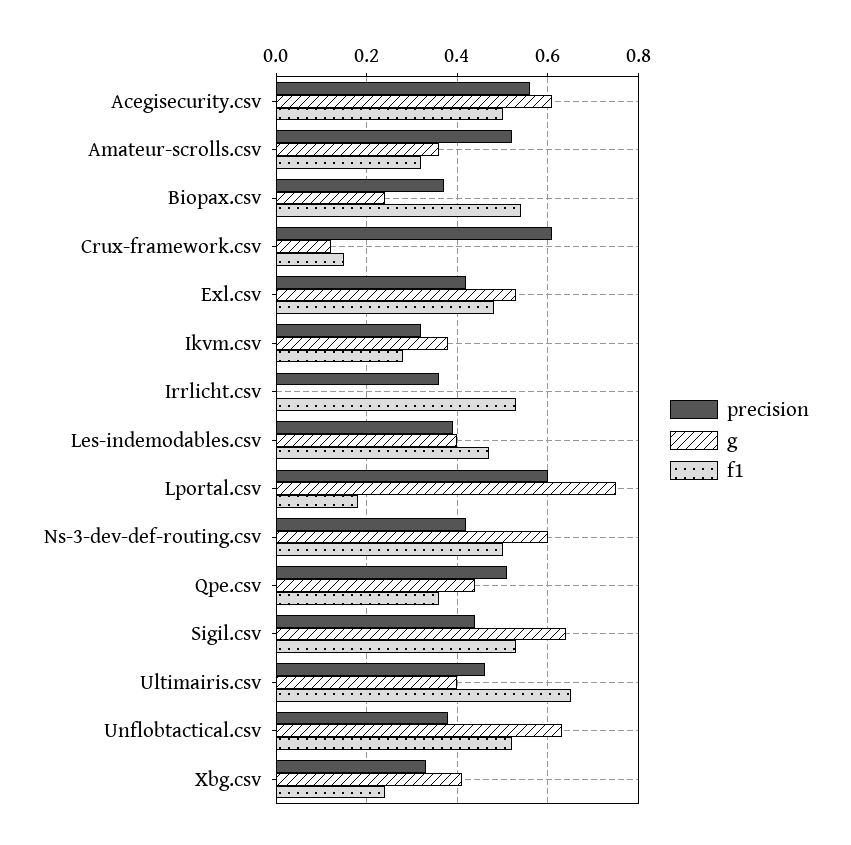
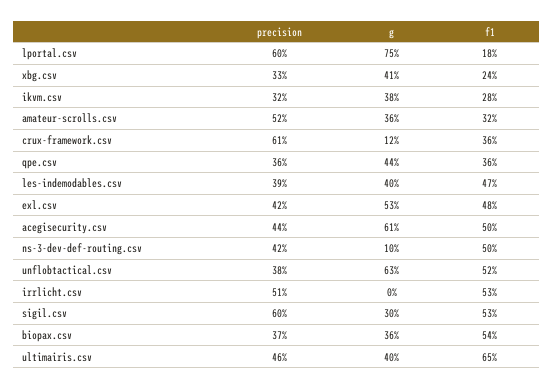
  {
    "precision": {
-     "Acegisecurity.csv": 0.55,
+     "Acegisecurity.csv": 0.44,
      "Amateur-scrolls.csv": 0.52,
      "Biopax.csv": 0.37,
      "Crux-framework.csv": 0.61,
      "Exl.csv": 0.42,
      "Ikvm.csv": 0.32,
-     "Irrlicht.csv": 0.35,
+     "Irrlicht.csv": 0.51,
      "Les-indemodables.csv": 0.39,
      "Lportal.csv": 0.6,
      "Ns-3-dev-def-routing.csv": 0.42,
-     "Qpe.csv": 0.5,
+     "Qpe.csv": 0.36,
-     "Sigil.csv": 0.45,
+     "Sigil.csv": 0.6,
      "Ultimairis.csv": 0.46,
      "Unflobtactical.csv": 0.38,
      "Xbg.csv": 0.33
    },
    "g": {
      "Acegisecurity.csv": 0.61,
      "Amateur-scrolls.csv": 0.36,
-     "Biopax.csv": 0.25,
+     "Biopax.csv": 0.36,
      "Crux-framework.csv": 0.12,
      "Exl.csv": 0.53,
      "Ikvm.csv": 0.38,
      "Irrlicht.csv": 0,
      "Les-indemodables.csv": 0.4,
      "Lportal.csv": 0.75,
-     "Ns-3-dev-def-routing.csv": 0.6,
+     "Ns-3-dev-def-routing.csv": 0.1,
      "Qpe.csv": 0.44,
-     "Sigil.csv": 0.65,
+     "Sigil.csv": 0.3,
      "Ultimairis.csv": 0.4,
      "Unflobtactical.csv": 0.63,
      "Xbg.csv": 0.41
    },
    "f1": {
      "Acegisecurity.csv": 0.5,
      "Amateur-scrolls.csv": 0.32,
      "Biopax.csv": 0.54,
-     "Crux-framework.csv": 0.15,
+     "Crux-framework.csv": 0.36,
      "Exl.csv": 0.48,
      "Ikvm.csv": 0.28,
      "Irrlicht.csv": 0.53,
      "Les-indemodables.csv": 0.47,
      "Lportal.csv": 0.18,
      "Ns-3-dev-def-routing.csv": 0.5,
      "Qpe.csv": 0.36,
      "Sigil.csv": 0.53,
      "Ultimairis.csv": 0.65,
      "Unflobtactical.csv": 0.52,
      "Xbg.csv": 0.24
    }
  }

